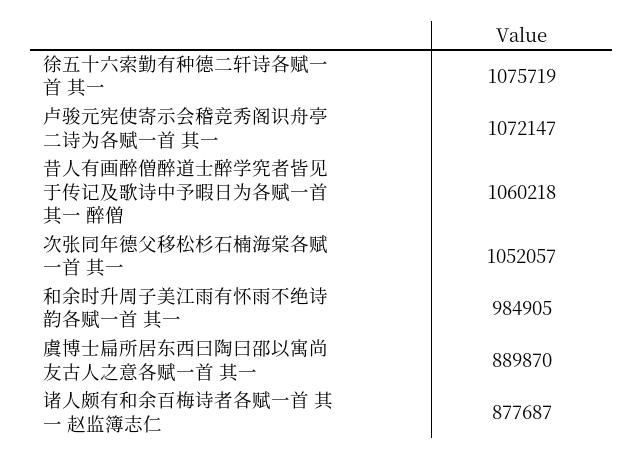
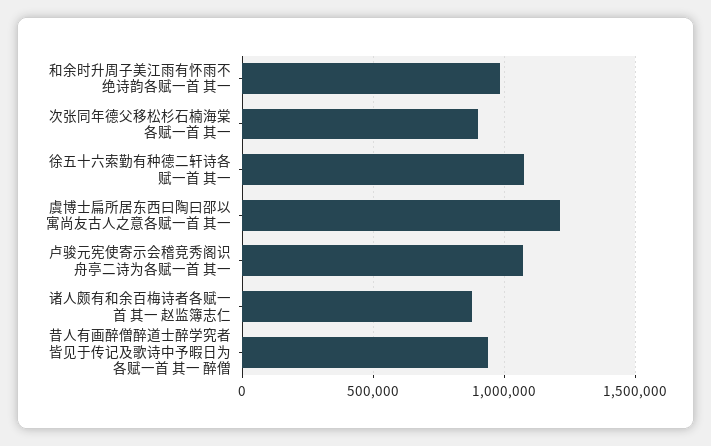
  {
    "徐五十六索勤有种德二轩诗各赋一首 其一": 1075719,
    "卢骏元宪使寄示会稽竞秀阁识舟亭二诗为各赋一首 其一": 1072147,
-   "昔人有画醉僧醉道士醉学究者皆见于传记及歌诗中予暇日为各赋一首 其一 醉僧": 1060218,
+   "昔人有画醉僧醉道士醉学究者皆见于传记及歌诗中予暇日为各赋一首 其一 醉僧": 950000,
-   "次张同年德父移松杉石楠海棠各赋一首 其一": 1052057,
+   "次张同年德父移松杉石楠海棠各赋一首 其一": 900000,
    "和余时升周子美江雨有怀雨不绝诗韵各赋一首 其一": 984905,
-   "虞博士扁所居东西曰陶曰邵以寓尚友古人之意各赋一首 其一": 889870,
+   "虞博士扁所居东西曰陶曰邵以寓尚友古人之意各赋一首 其一": 1200000,
    "诸人颇有和余百梅诗者各赋一首 其一 赵监簿志仁": 877687
  }

